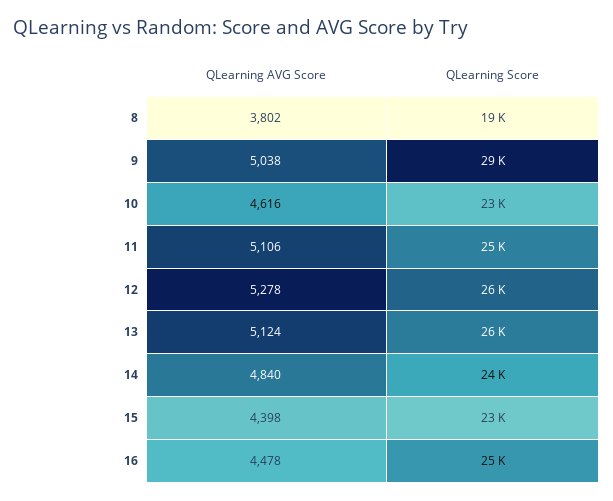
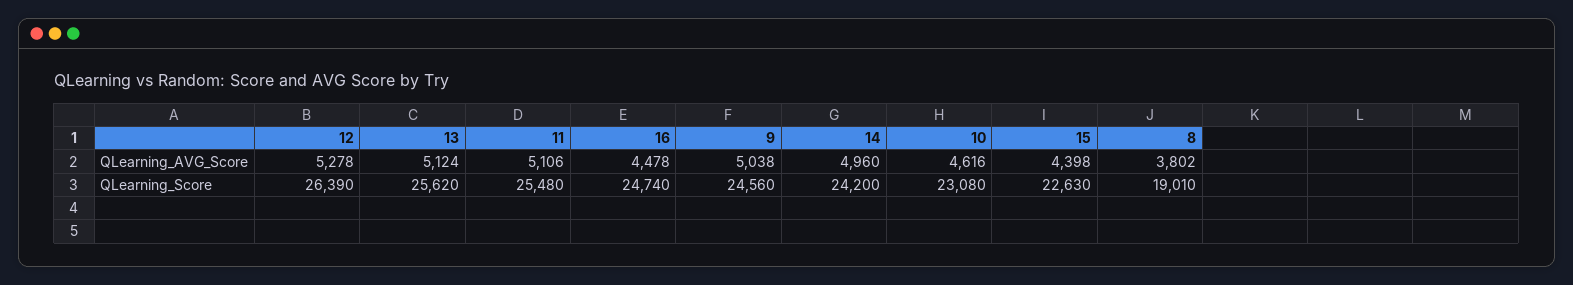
  {
    "QLearning AVG Score": {
      "8": 3802,
      "9": 5038,
      "10": 4616,
      "11": 5106,
      "12": 5278,
      "13": 5124,
-     "14": 4840,
+     "14": 4960,
      "15": 4398,
      "16": 4478
    },
    "QLearning Score": {
      "8": 19010,
-     "9": 29000,
+     "9": 24560,
      "10": 23080,
      "11": 25480,
      "12": 26390,
      "13": 25620,
      "14": 24200,
      "15": 22630,
      "16": 24740
    }
  }

